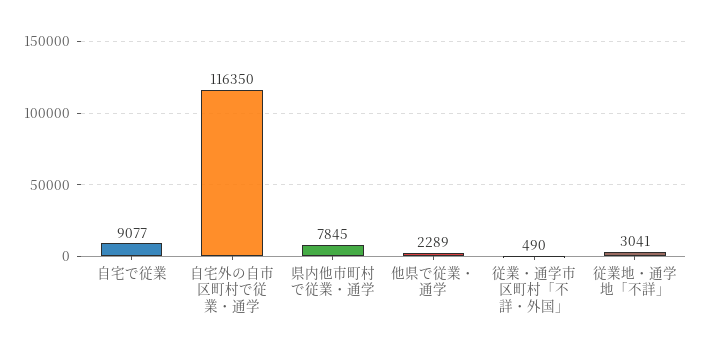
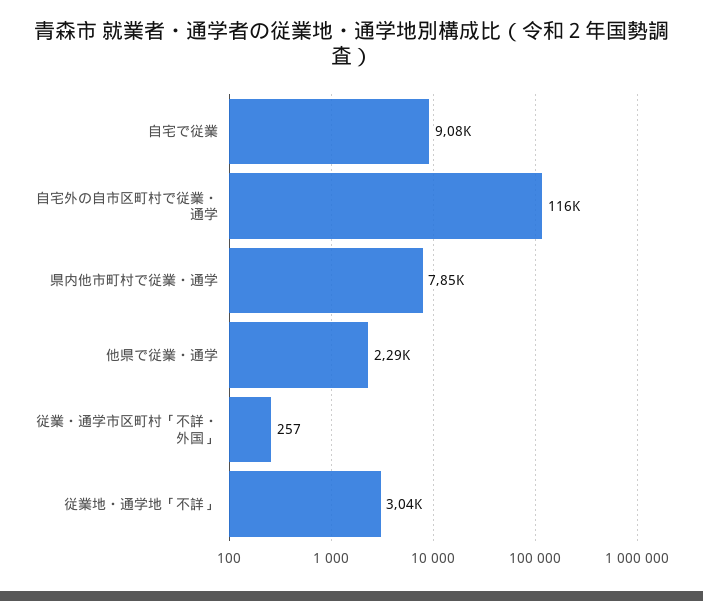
  {
    "自宅で従業": 9077,
    "自宅外の自市区町村で従業・通学": 116350,
    "県内他市町村で従業・通学": 7845,
    "他県で従業・通学": 2289,
-   "従業・通学市区町村「不詳・外国」": 490,
+   "従業・通学市区町村「不詳・外国」": 257,
    "従業地・通学地「不詳」": 3041
  }

